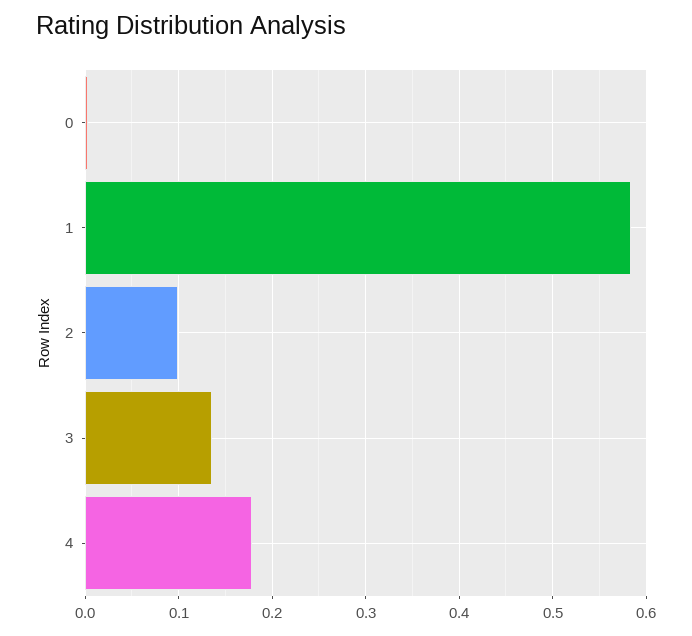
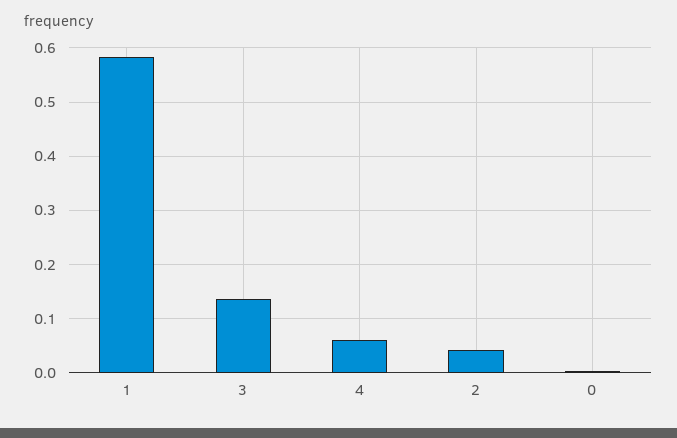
  {
    "0": 0,
    "1": 0.58,
-   "2": 0.1,
+   "2": 0.04,
    "3": 0.14,
-   "4": 0.18
+   "4": 0.06
  }

